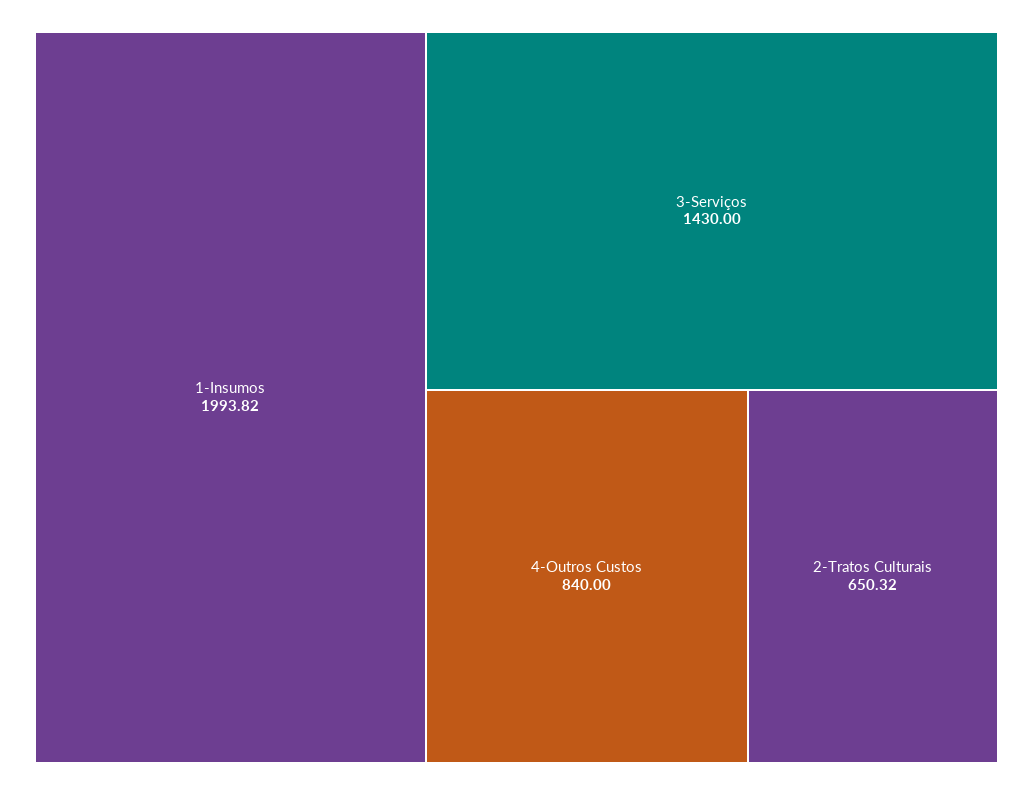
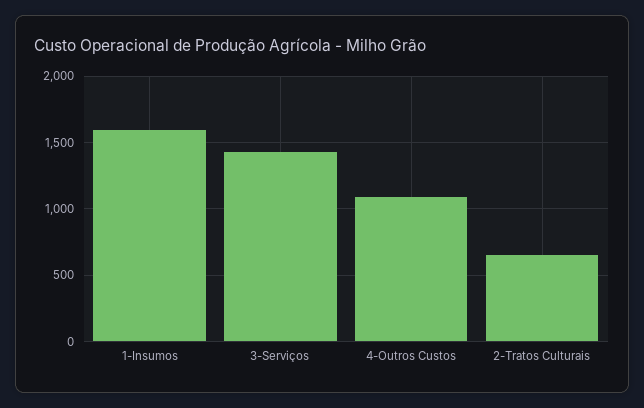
  {
-   "1-Insumos": 1993.82,
+   "1-Insumos": 1600,
    "3-Serviços": 1430,
-   "4-Outros Custos": 840,
+   "4-Outros Custos": 1100,
    "2-Tratos Culturais": 650.32
  }

